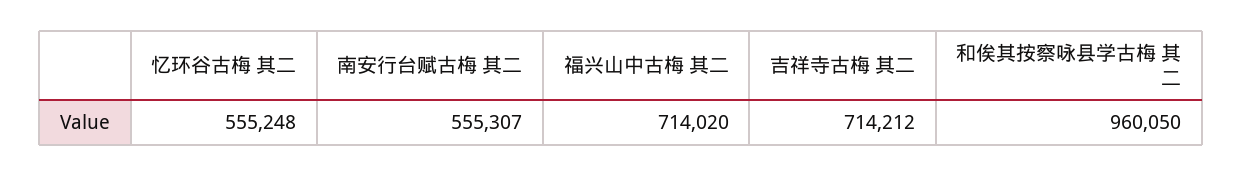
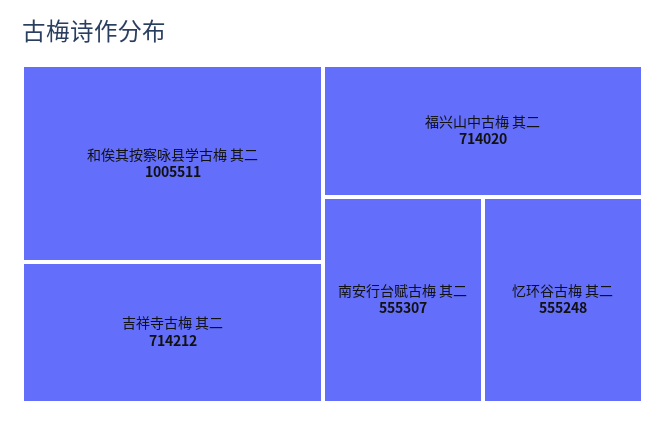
  {
    "忆环谷古梅 其二": 555248,
    "南安行台赋古梅 其二": 555307,
    "福兴山中古梅 其二": 714020,
    "吉祥寺古梅 其二": 714212,
-   "和俟其按察咏县学古梅 其二": 960050
+   "和俟其按察咏县学古梅 其二": 1005511
  }

